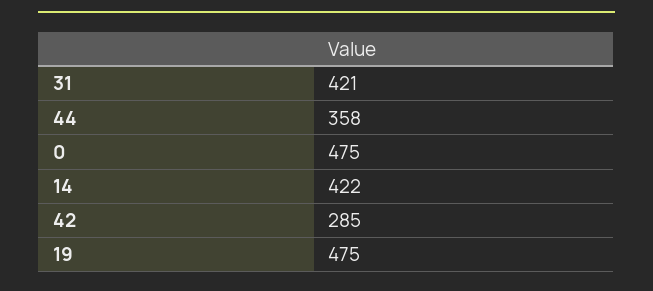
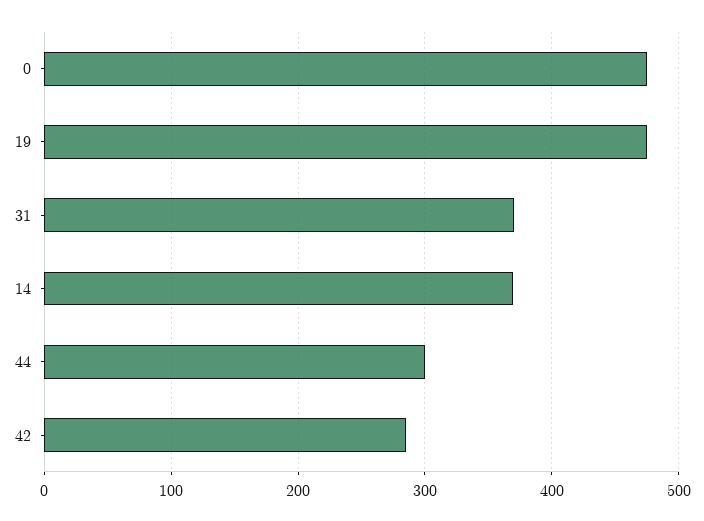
  {
-   "31": 421,
+   "31": 370,
-   "44": 358,
+   "44": 300,
    "0": 475,
-   "14": 422,
+   "14": 370,
    "42": 285,
    "19": 475
  }

